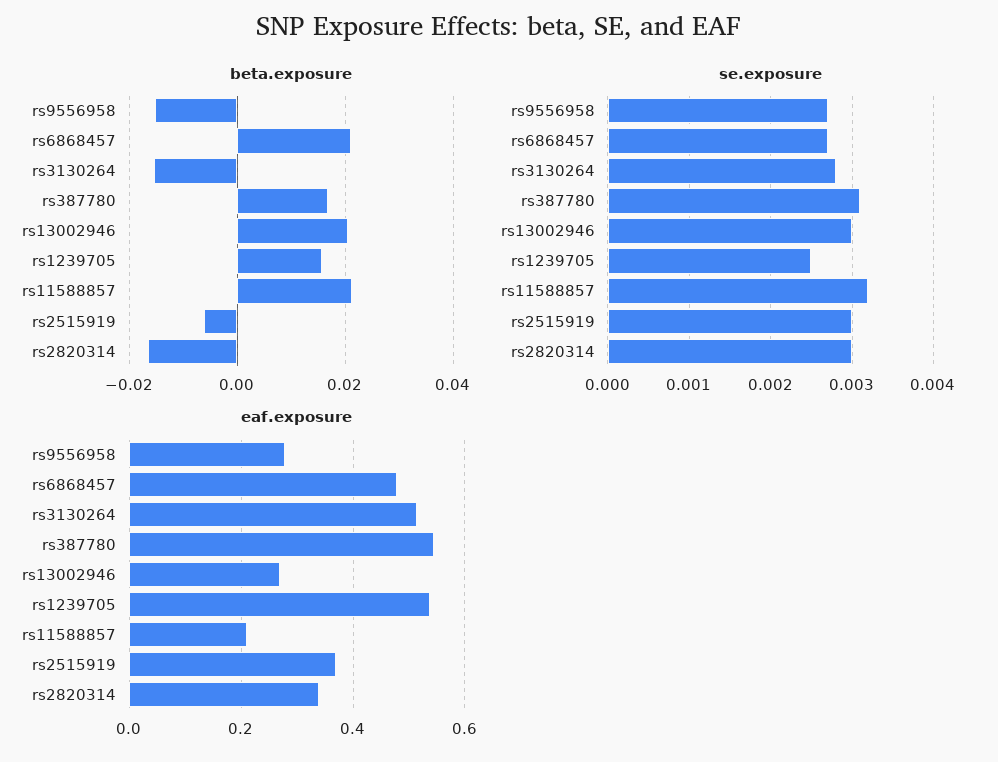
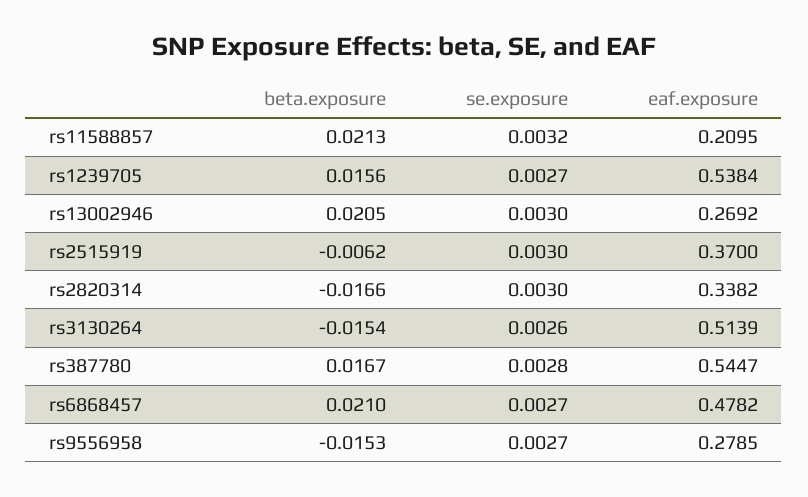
  {
    "beta.exposure": {
      "rs9556958": -0.0153,
      "rs6868457": 0.021,
      "rs3130264": -0.0154,
      "rs387780": 0.0167,
      "rs13002946": 0.0205,
      "rs1239705": 0.0156,
      "rs11588857": 0.0213,
      "rs2515919": -0.0062,
      "rs2820314": -0.0166
    },
    "se.exposure": {
      "rs9556958": 0.0027,
      "rs6868457": 0.0027,
-     "rs3130264": 0.0028,
+     "rs3130264": 0.0026,
-     "rs387780": 0.0031,
+     "rs387780": 0.0028,
      "rs13002946": 0.003,
-     "rs1239705": 0.0025,
+     "rs1239705": 0.0027,
      "rs11588857": 0.0032,
      "rs2515919": 0.003,
      "rs2820314": 0.003
    },
    "eaf.exposure": {
      "rs9556958": 0.2785,
      "rs6868457": 0.4782,
      "rs3130264": 0.5139,
      "rs387780": 0.5447,
      "rs13002946": 0.2692,
      "rs1239705": 0.5384,
      "rs11588857": 0.2095,
      "rs2515919": 0.37,
      "rs2820314": 0.3382
    }
  }

